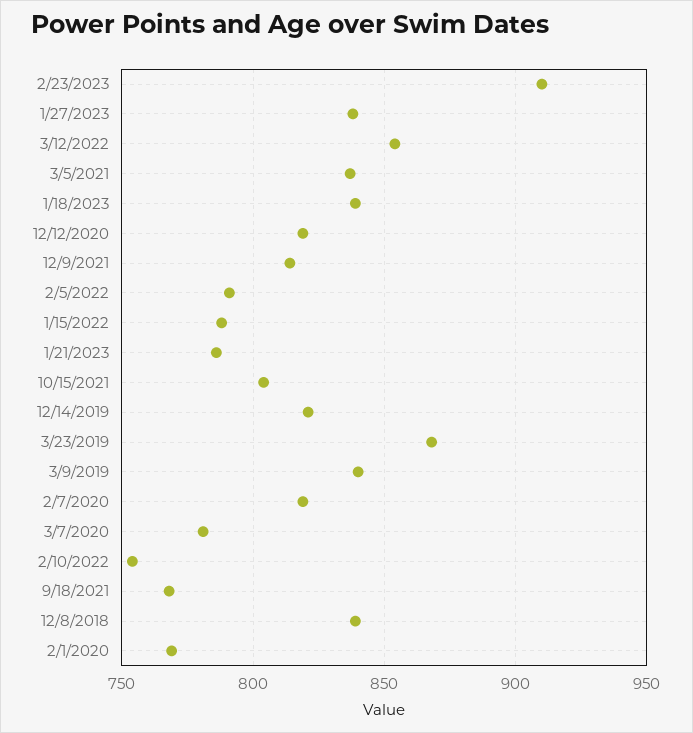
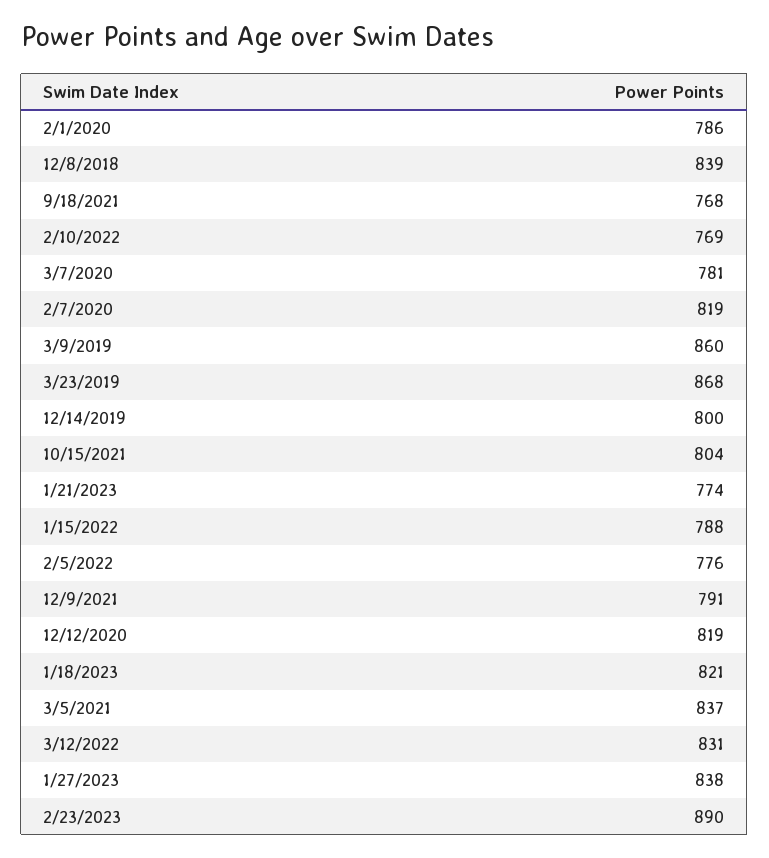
  {
-   "2/23/2023": 910,
+   "2/23/2023": 890,
    "1/27/2023": 838,
-   "3/12/2022": 855,
+   "3/12/2022": 831,
    "3/5/2021": 837,
-   "1/18/2023": 840,
+   "1/18/2023": 821,
    "12/12/2020": 819,
-   "12/9/2021": 815,
+   "12/9/2021": 791,
-   "2/5/2022": 790,
+   "2/5/2022": 776,
    "1/15/2022": 788,
-   "1/21/2023": 785,
+   "1/21/2023": 774,
    "10/15/2021": 804,
-   "12/14/2019": 820,
+   "12/14/2019": 800,
    "3/23/2019": 868,
-   "3/9/2019": 840,
+   "3/9/2019": 860,
    "2/7/2020": 819,
    "3/7/2020": 781,
-   "2/10/2022": 755,
+   "2/10/2022": 769,
    "9/18/2021": 768,
    "12/8/2018": 839,
-   "2/1/2020": 770
+   "2/1/2020": 786
  }

